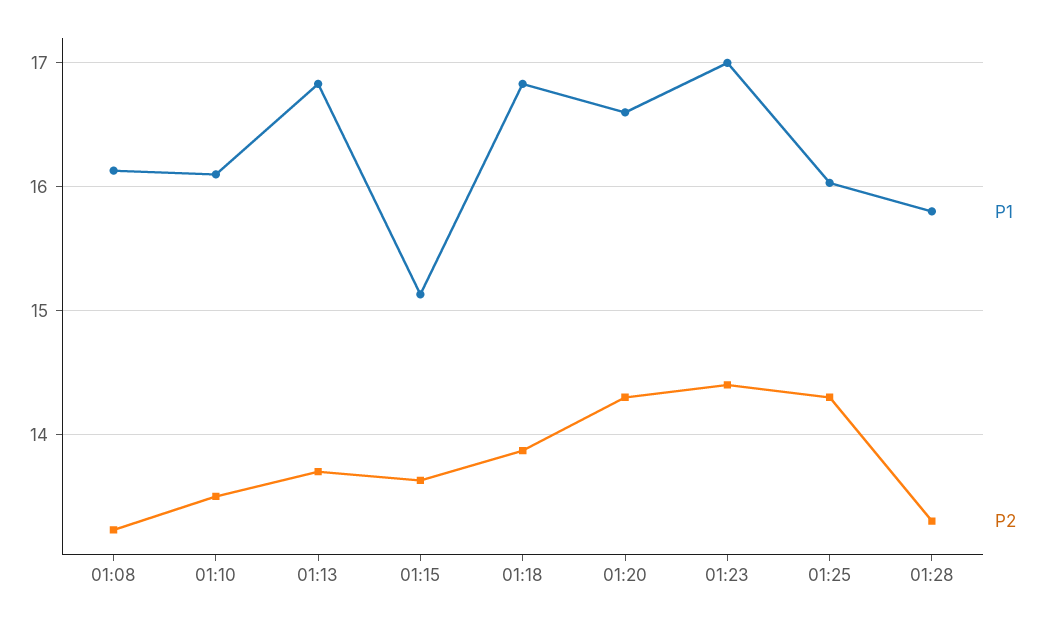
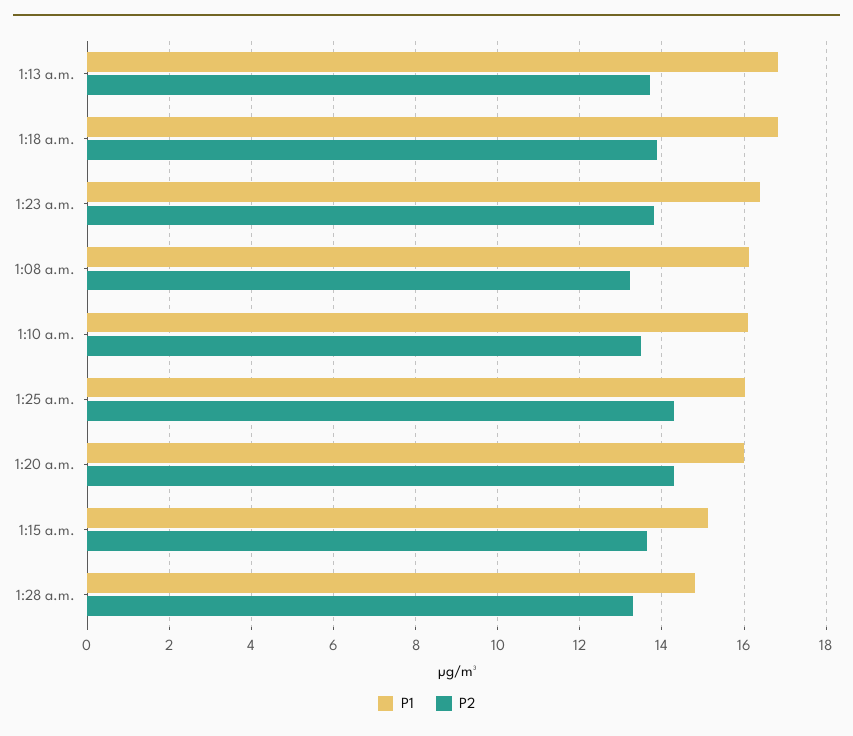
  {
    "P1": {
      "01:08": 16.1,
      "01:10": 16.1,
      "01:13": 16.8,
      "01:15": 15.1,
      "01:18": 16.8,
-     "01:20": 16.6,
+     "01:20": 16,
-     "01:23": 17,
+     "01:23": 16.4,
      "01:25": 16,
-     "01:28": 15.8
+     "01:28": 14.8
    },
    "P2": {
      "01:08": 13.2,
      "01:10": 13.5,
      "01:13": 13.7,
      "01:15": 13.6,
      "01:18": 13.9,
      "01:20": 14.3,
-     "01:23": 14.4,
+     "01:23": 13.8,
      "01:25": 14.3,
      "01:28": 13.3
    }
  }

